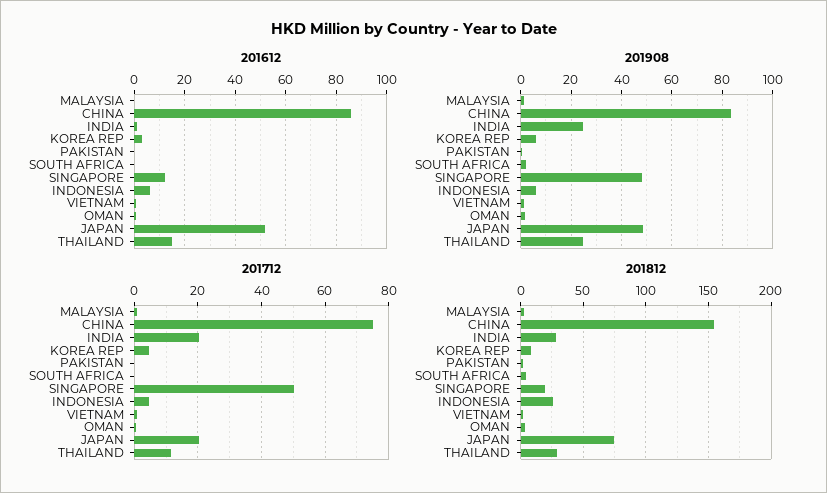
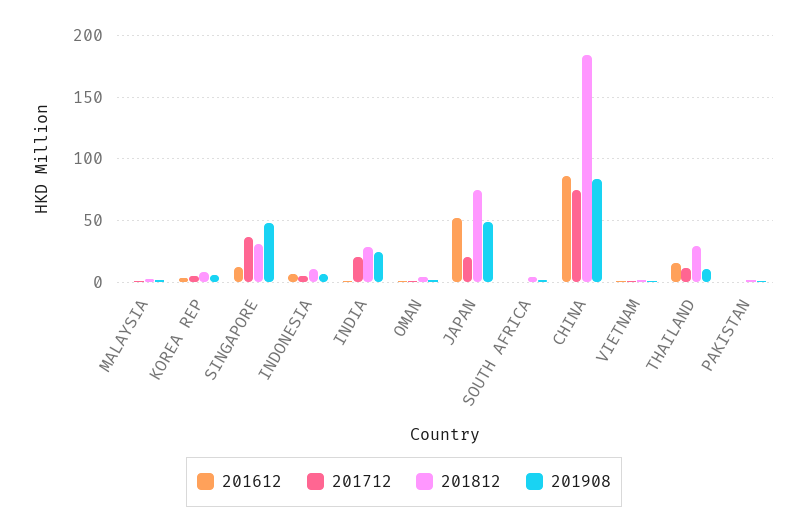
  {
    "201612": {
      "MALAYSIA": 0,
      "CHINA": 85,
      "INDIA": 0,
      "KOREA REP": 2.5,
      "PAKISTAN": 0,
      "SOUTH AFRICA": 0,
      "SINGAPORE": 12.5,
      "INDONESIA": 5,
      "VIETNAM": 0,
      "OMAN": 0,
      "JAPAN": 52.5,
      "THAILAND": 15
    },
    "201908": {
      "MALAYSIA": 2.5,
      "CHINA": 82.5,
      "INDIA": 25,
      "KOREA REP": 5,
      "PAKISTAN": 0,
      "SOUTH AFRICA": 2.5,
      "SINGAPORE": 47.5,
      "INDONESIA": 5,
      "VIETNAM": 0,
      "OMAN": 2.5,
      "JAPAN": 47.5,
-     "THAILAND": 25
+     "THAILAND": 10
    },
    "201712": {
      "MALAYSIA": 0,
      "CHINA": 74,
      "INDIA": 20,
      "KOREA REP": 4,
      "PAKISTAN": 0,
      "SOUTH AFRICA": 0,
-     "SINGAPORE": 50,
+     "SINGAPORE": 35,
      "INDONESIA": 4,
      "VIETNAM": 0,
      "OMAN": 0,
      "JAPAN": 20,
      "THAILAND": 12
    },
    "201812": {
      "MALAYSIA": 5,
-     "CHINA": 155,
+     "CHINA": 185,
      "INDIA": 30,
      "KOREA REP": 10,
      "PAKISTAN": 0,
      "SOUTH AFRICA": 5,
-     "SINGAPORE": 20,
+     "SINGAPORE": 30,
-     "INDONESIA": 25,
+     "INDONESIA": 10,
      "VIETNAM": 0,
      "OMAN": 5,
      "JAPAN": 75,
      "THAILAND": 30
    }
  }

